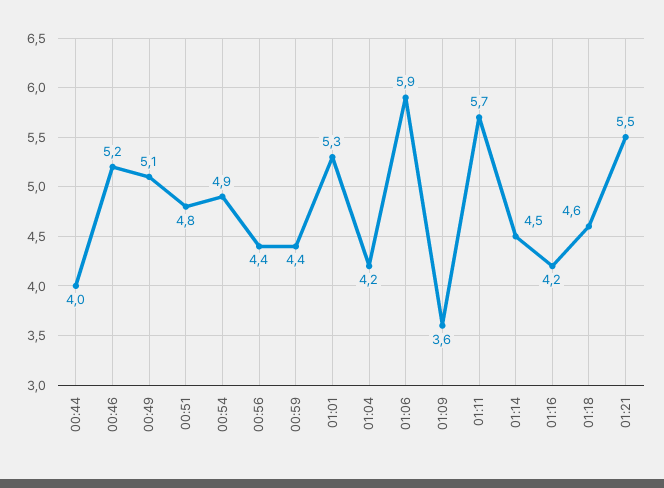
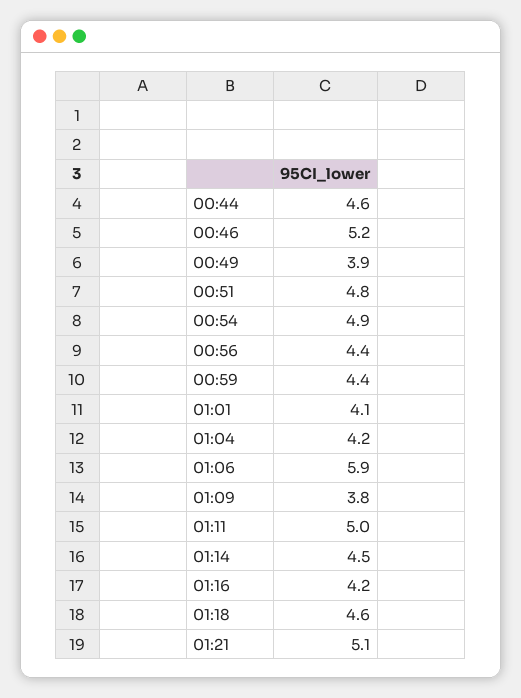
  {
-   "00:44": 4,
+   "00:44": 4.6,
    "00:46": 5.2,
-   "00:49": 5.1,
+   "00:49": 3.9,
    "00:51": 4.8,
    "00:54": 4.9,
    "00:56": 4.4,
    "00:59": 4.4,
-   "01:01": 5.3,
+   "01:01": 4.1,
    "01:04": 4.2,
    "01:06": 5.9,
-   "01:09": 3.6,
+   "01:09": 3.8,
-   "01:11": 5.7,
+   "01:11": 5,
    "01:14": 4.5,
    "01:16": 4.2,
    "01:18": 4.6,
-   "01:21": 5.5
+   "01:21": 5.1
  }

